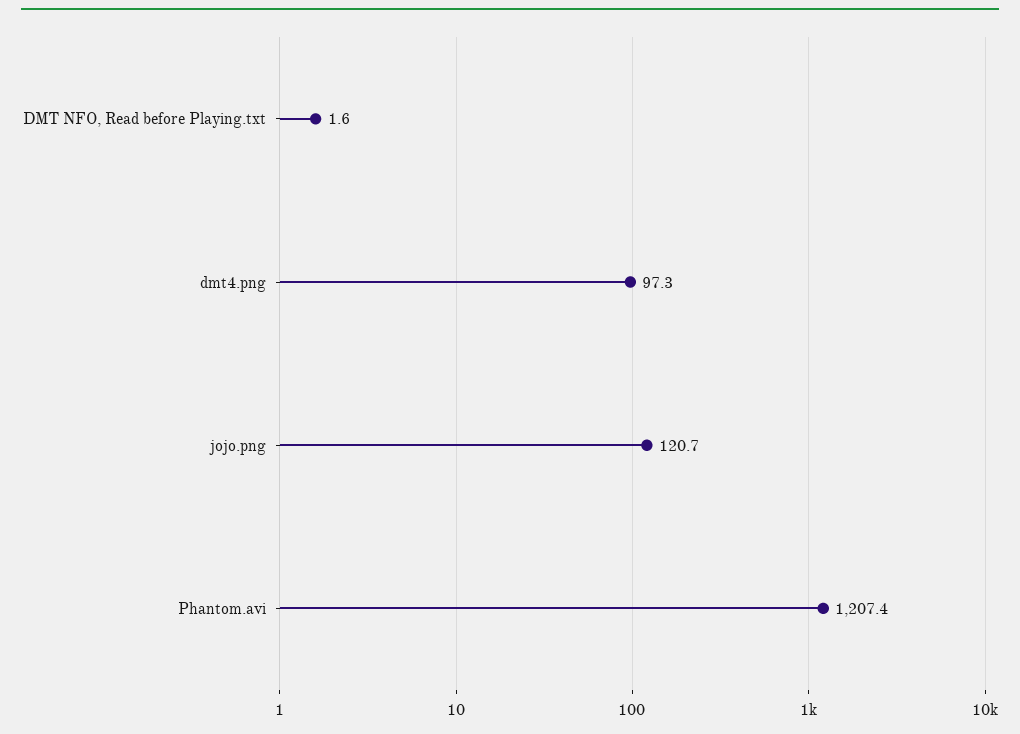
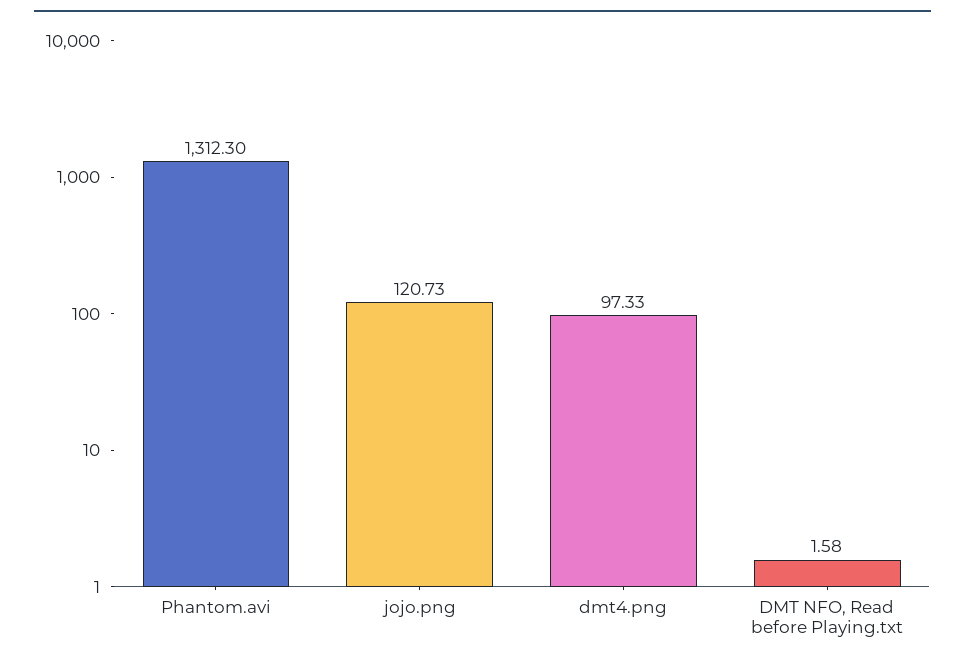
  {
    "DMT NFO, Read before Playing.txt": 1.58,
    "dmt4.png": 97.33,
    "jojo.png": 120.73,
-   "Phantom.avi": 1207.4
+   "Phantom.avi": 1312.3
  }

